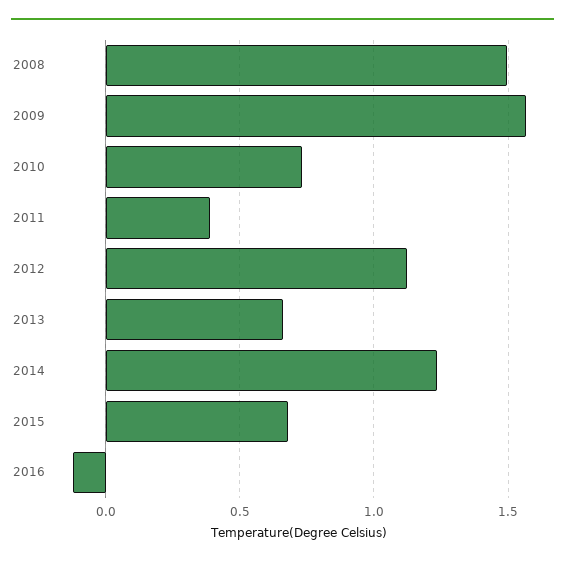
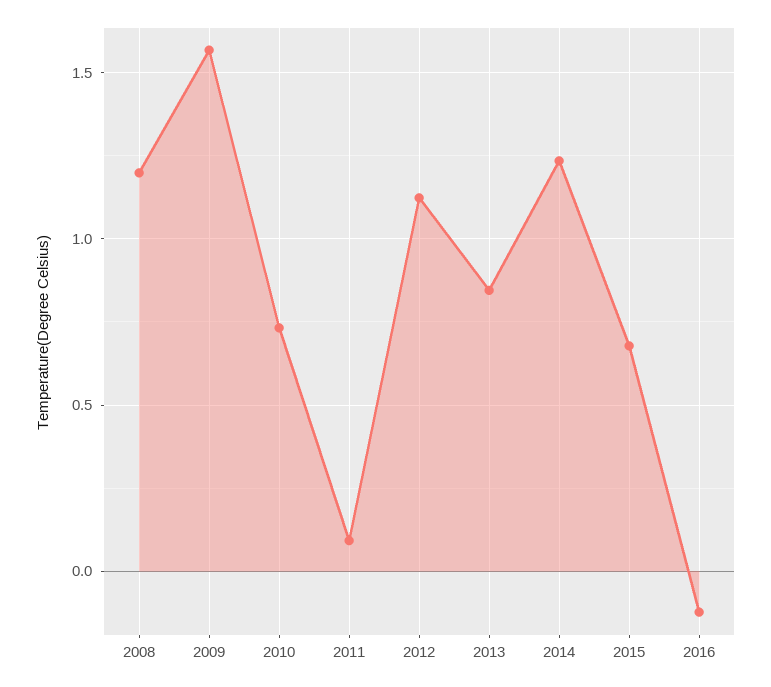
  {
-   "2008": 1.5,
+   "2008": 1.2,
    "2009": 1.55,
    "2010": 0.75,
-   "2011": 0.4,
+   "2011": 0.1,
    "2012": 1.1,
-   "2013": 0.65,
+   "2013": 0.85,
    "2014": 1.25,
    "2015": 0.7,
    "2016": -0.1
  }

